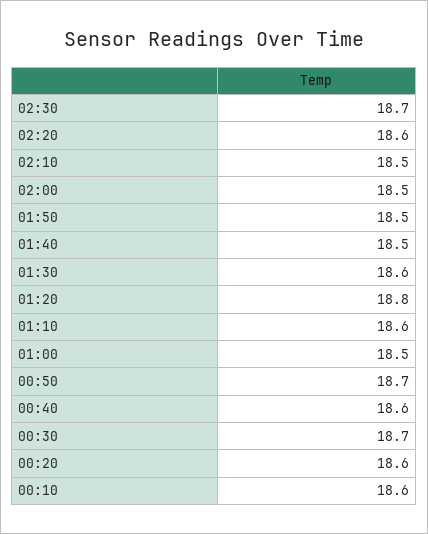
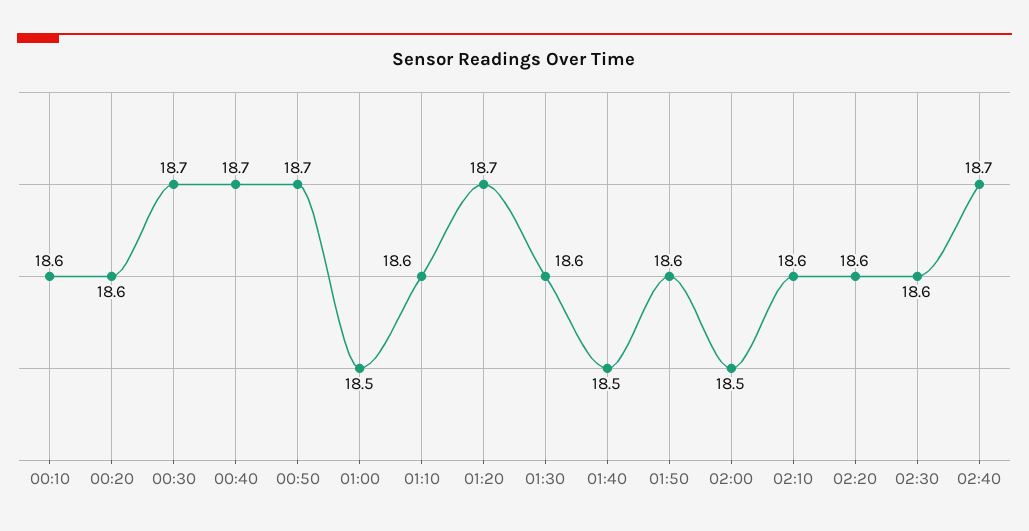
  {
-   "02:30": 18.7,
+   "02:30": 18.6,
    "02:20": 18.6,
-   "02:10": 18.5,
+   "02:10": 18.6,
    "02:00": 18.5,
-   "01:50": 18.5,
+   "01:50": 18.6,
    "01:40": 18.5,
    "01:30": 18.6,
-   "01:20": 18.8,
+   "01:20": 18.7,
    "01:10": 18.6,
    "01:00": 18.5,
    "00:50": 18.7,
-   "00:40": 18.6,
+   "00:40": 18.7,
    "00:30": 18.7,
    "00:20": 18.6,
-   "00:10": 18.6
+   "00:10": 18.6,
+   "02:40": 18.7
  }

